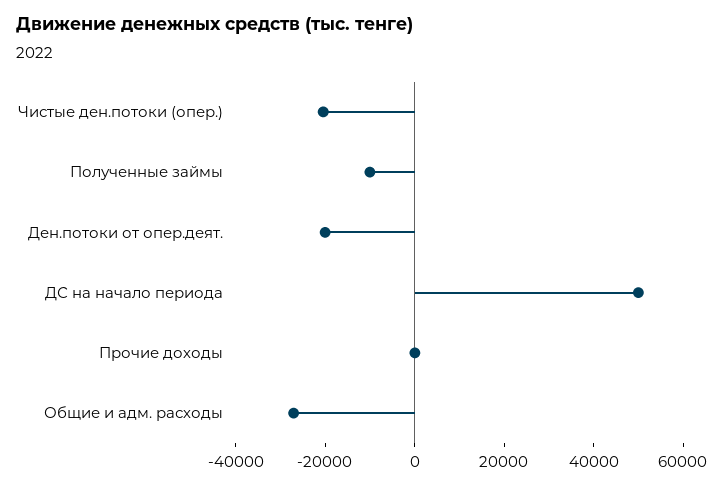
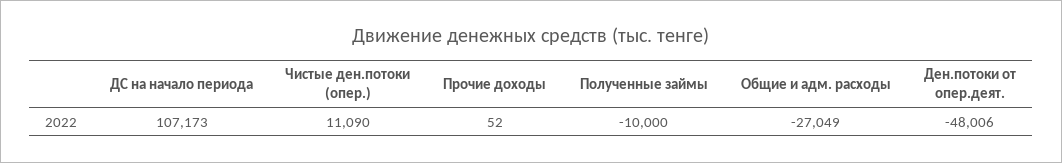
  {
-   "Чистые ден.потоки (опер.)": -20000,
+   "Чистые ден.потоки (опер.)": 11090,
    "Полученные займы": -10000,
-   "Ден.потоки от опер.деят.": -20000,
+   "Ден.потоки от опер.деят.": -48006,
-   "ДС на начало периода": 50000,
+   "ДС на начало периода": 107173,
    "Прочие доходы": 52,
    "Общие и адм. расходы": -27049
  }

